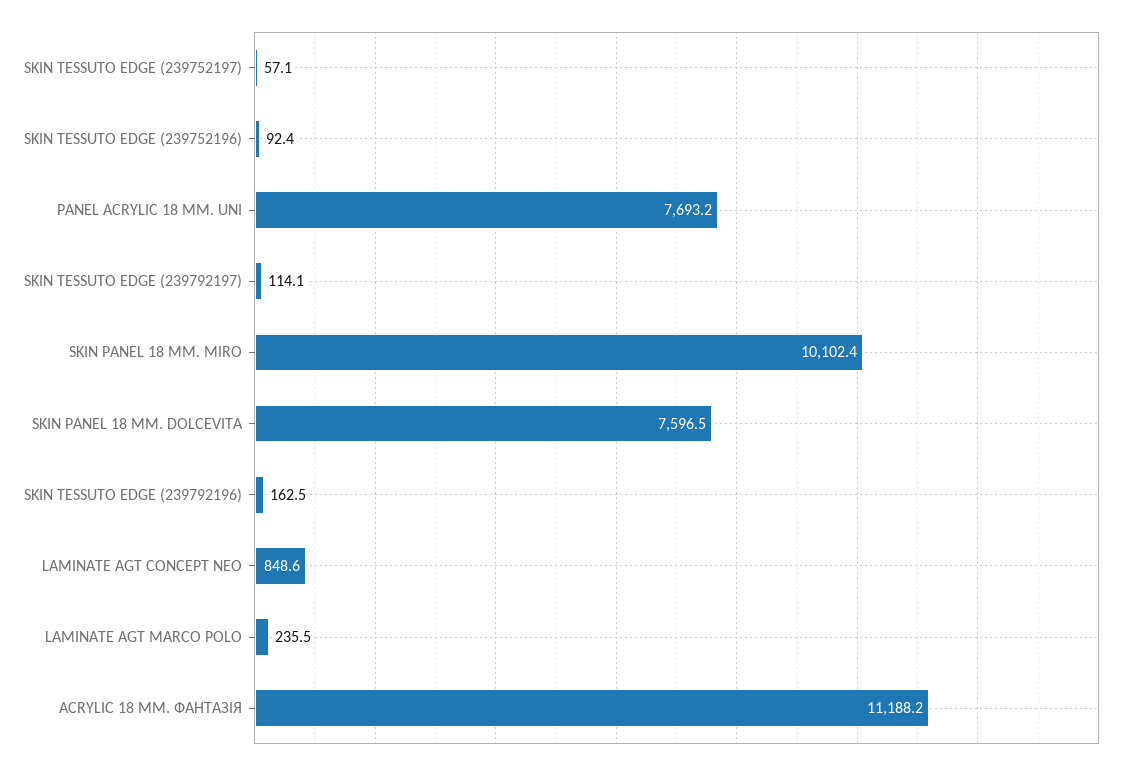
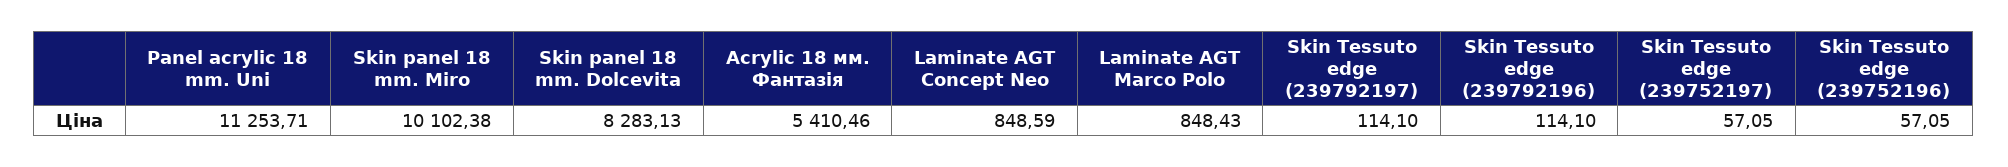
  {
    "SKIN TESSUTO EDGE (239752197)": 57.05,
-   "SKIN TESSUTO EDGE (239752196)": 92.4,
+   "SKIN TESSUTO EDGE (239752196)": 57.05,
-   "PANEL ACRYLIC 18 MM. UNI": 7693.2,
+   "PANEL ACRYLIC 18 MM. UNI": 11253.71,
    "SKIN TESSUTO EDGE (239792197)": 114.1,
    "SKIN PANEL 18 MM. MIRO": 10102.38,
-   "SKIN PANEL 18 MM. DOLCEVITA": 7596.5,
+   "SKIN PANEL 18 MM. DOLCEVITA": 8283.13,
-   "SKIN TESSUTO EDGE (239792196)": 162.5,
+   "SKIN TESSUTO EDGE (239792196)": 114.1,
    "LAMINATE AGT CONCEPT NEO": 848.59,
-   "LAMINATE AGT MARCO POLO": 235.5,
+   "LAMINATE AGT MARCO POLO": 848.43,
-   "ACRYLIC 18 ММ. ФАНТАЗІЯ": 11188.2
+   "ACRYLIC 18 ММ. ФАНТАЗІЯ": 5410.46
  }

